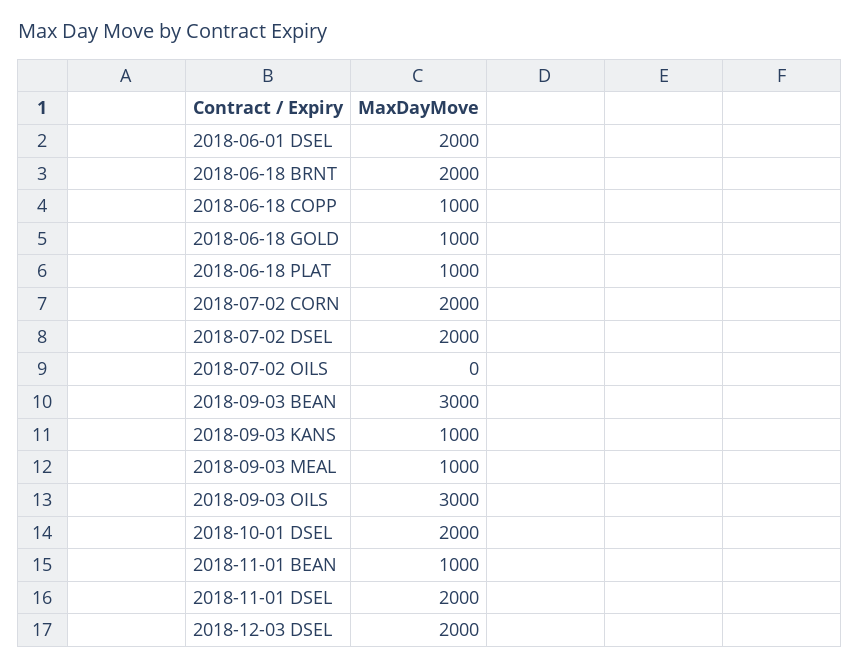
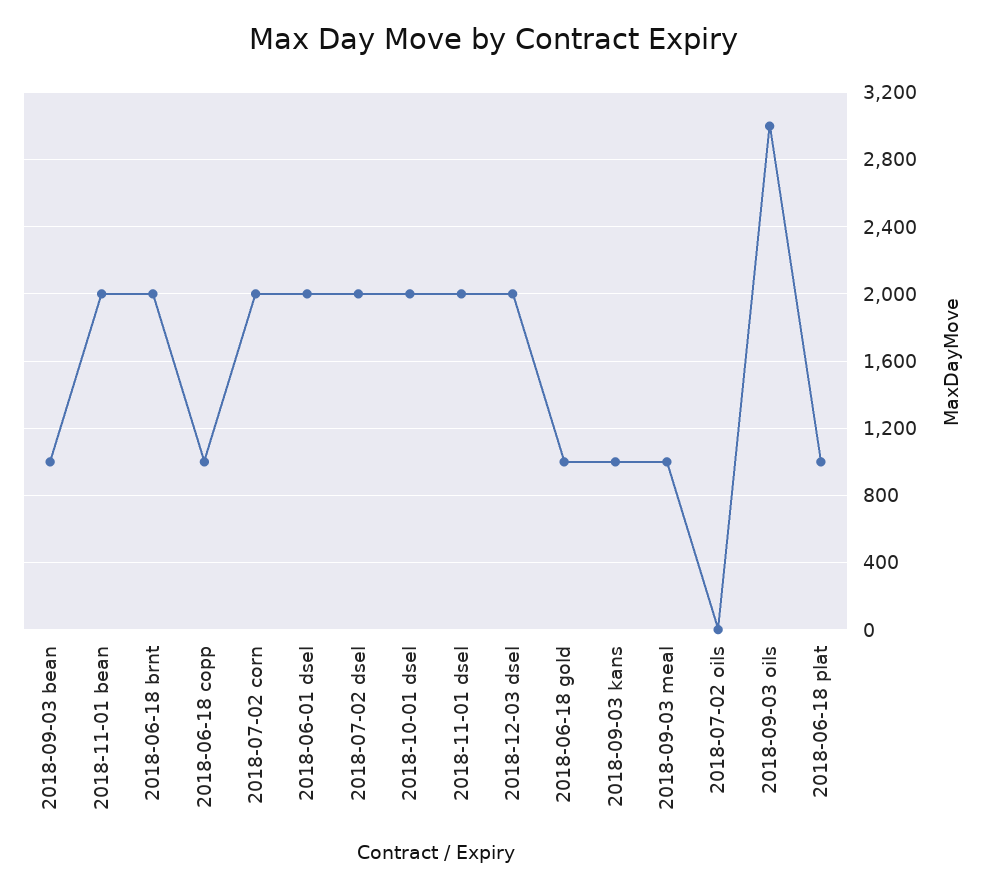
  {
    "2018-06-01 DSEL": 2000,
    "2018-06-18 BRNT": 2000,
    "2018-06-18 COPP": 1000,
    "2018-06-18 GOLD": 1000,
    "2018-06-18 PLAT": 1000,
    "2018-07-02 CORN": 2000,
    "2018-07-02 DSEL": 2000,
    "2018-07-02 OILS": 0,
-   "2018-09-03 BEAN": 3000,
+   "2018-09-03 BEAN": 1000,
    "2018-09-03 KANS": 1000,
    "2018-09-03 MEAL": 1000,
    "2018-09-03 OILS": 3000,
    "2018-10-01 DSEL": 2000,
-   "2018-11-01 BEAN": 1000,
+   "2018-11-01 BEAN": 2000,
    "2018-11-01 DSEL": 2000,
    "2018-12-03 DSEL": 2000
  }

